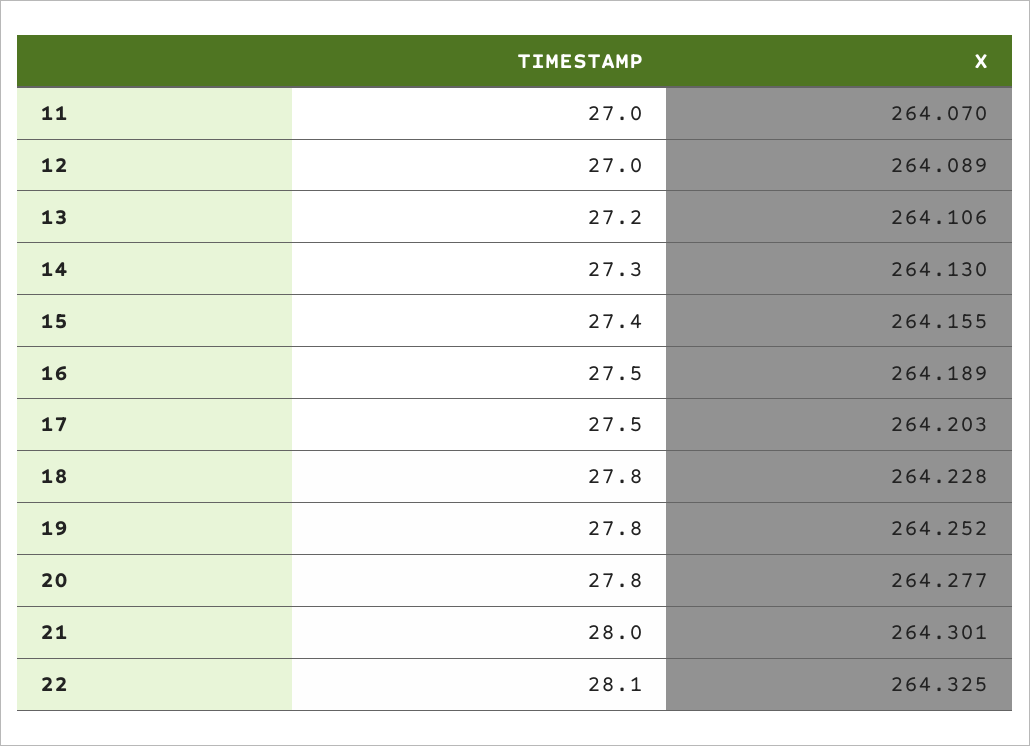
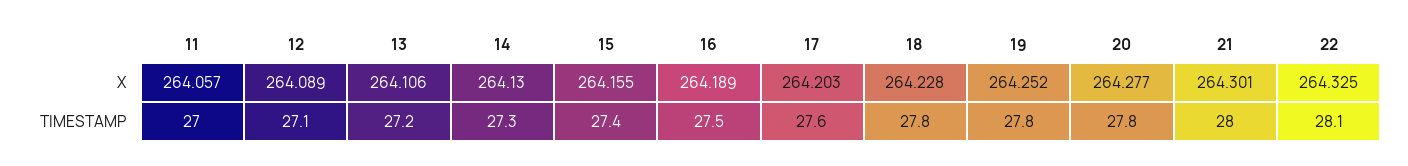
  {
    "TIMESTAMP": {
      "11": 27,
-     "12": 27,
+     "12": 27.1,
      "13": 27.2,
      "14": 27.3,
      "15": 27.4,
      "16": 27.5,
-     "17": 27.5,
+     "17": 27.6,
      "18": 27.8,
      "19": 27.8,
      "20": 27.8,
      "21": 28,
      "22": 28.1
    },
    "X": {
-     "11": 264.07,
+     "11": 264.057,
      "12": 264.089,
      "13": 264.106,
      "14": 264.13,
      "15": 264.155,
      "16": 264.189,
      "17": 264.203,
      "18": 264.228,
      "19": 264.252,
      "20": 264.277,
      "21": 264.301,
      "22": 264.325
    }
  }

